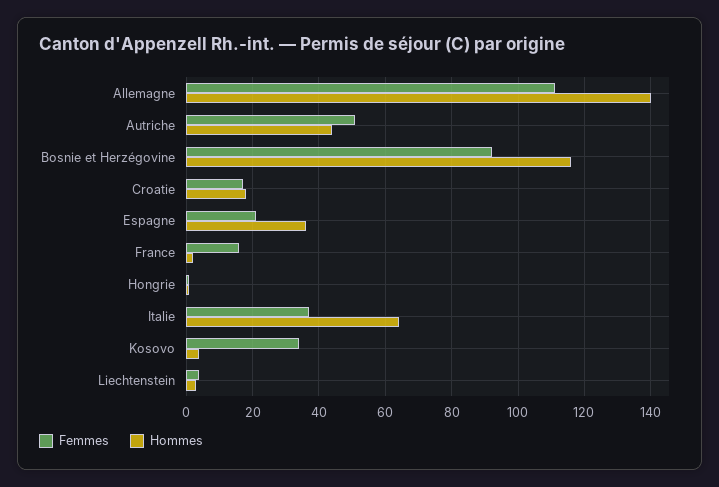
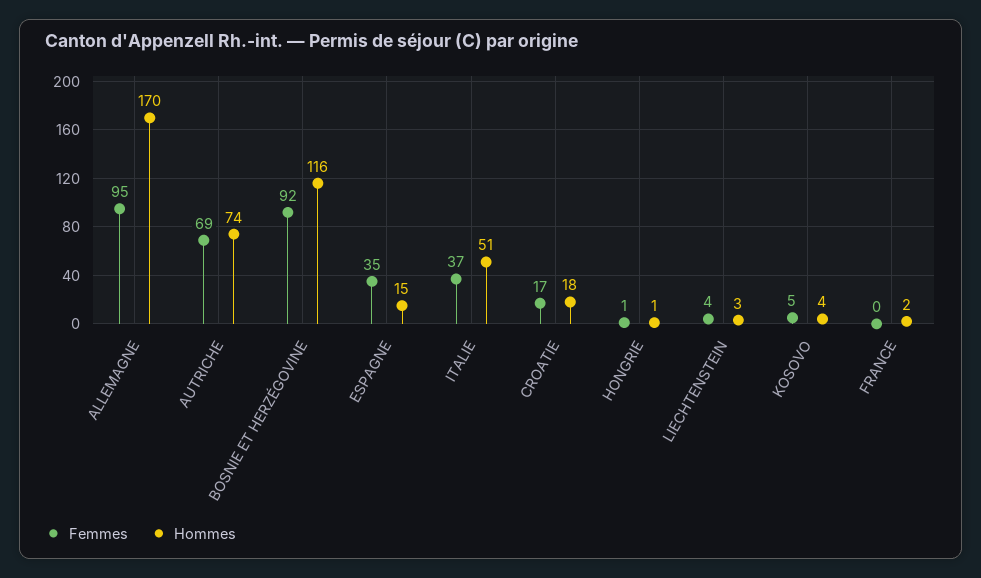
  {
    "Femmes": {
-     "Allemagne": 110,
+     "Allemagne": 95,
-     "Autriche": 50,
+     "Autriche": 69,
      "Bosnie et Herzégovine": 92,
      "Croatie": 17,
-     "Espagne": 20,
+     "Espagne": 35,
-     "France": 15,
+     "France": 0,
      "Hongrie": 1,
      "Italie": 37,
-     "Kosovo": 35,
+     "Kosovo": 5,
      "Liechtenstein": 4
    },
    "Hommes": {
-     "Allemagne": 140,
+     "Allemagne": 170,
-     "Autriche": 45,
+     "Autriche": 74,
      "Bosnie et Herzégovine": 116,
      "Croatie": 18,
-     "Espagne": 35,
+     "Espagne": 15,
      "France": 2,
      "Hongrie": 1,
-     "Italie": 65,
+     "Italie": 51,
      "Kosovo": 4,
      "Liechtenstein": 3
    }
  }

